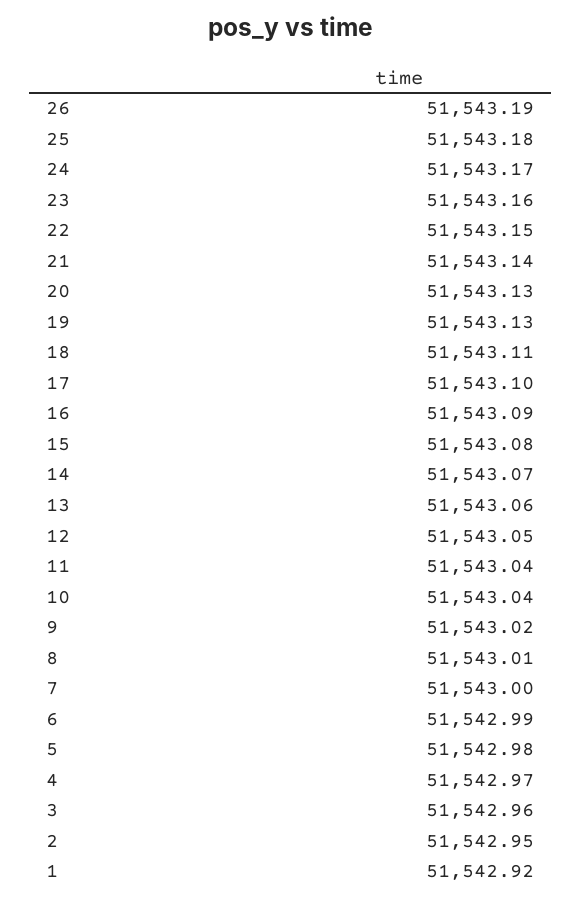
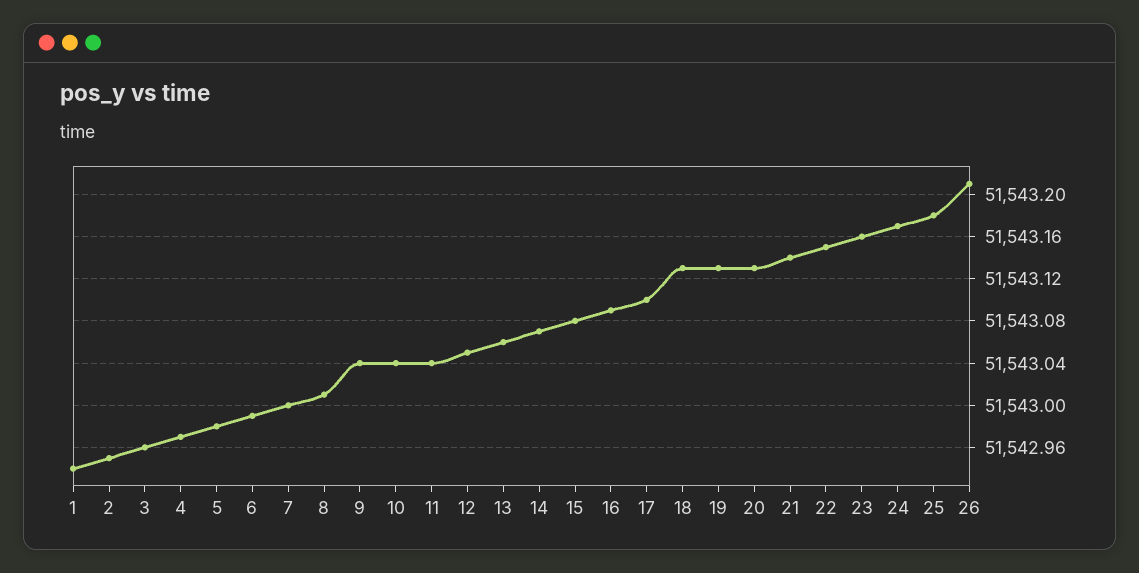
  {
-   "26": 51543.19,
+   "26": 51543.21,
    "25": 51543.18,
    "24": 51543.17,
    "23": 51543.16,
    "22": 51543.15,
    "21": 51543.14,
    "20": 51543.13,
    "19": 51543.13,
-   "18": 51543.11,
+   "18": 51543.13,
    "17": 51543.1,
    "16": 51543.09,
    "15": 51543.08,
    "14": 51543.07,
    "13": 51543.06,
    "12": 51543.05,
    "11": 51543.04,
    "10": 51543.04,
-   "9": 51543.02,
+   "9": 51543.04,
    "8": 51543.01,
    "7": 51543,
    "6": 51542.99,
    "5": 51542.98,
    "4": 51542.97,
    "3": 51542.96,
    "2": 51542.95,
-   "1": 51542.92
+   "1": 51542.94
  }

